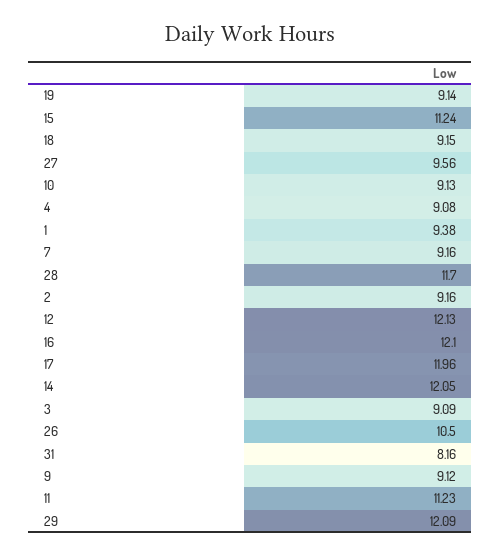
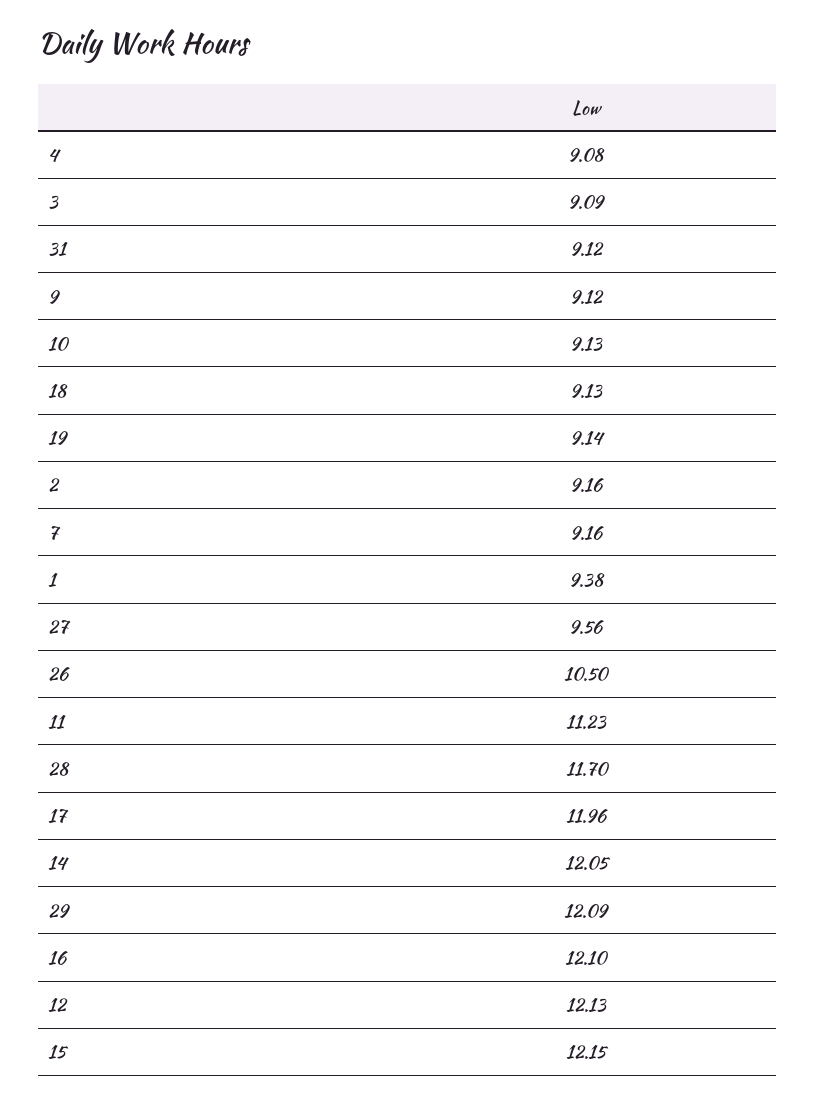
  {
    "19": 9.14,
-   "15": 11.24,
+   "15": 12.15,
-   "18": 9.15,
+   "18": 9.13,
    "27": 9.56,
    "10": 9.13,
    "4": 9.08,
    "1": 9.38,
    "7": 9.16,
    "28": 11.7,
    "2": 9.16,
    "12": 12.13,
    "16": 12.1,
    "17": 11.96,
    "14": 12.05,
    "3": 9.09,
    "26": 10.5,
-   "31": 8.16,
+   "31": 9.12,
    "9": 9.12,
    "11": 11.23,
    "29": 12.09
  }

